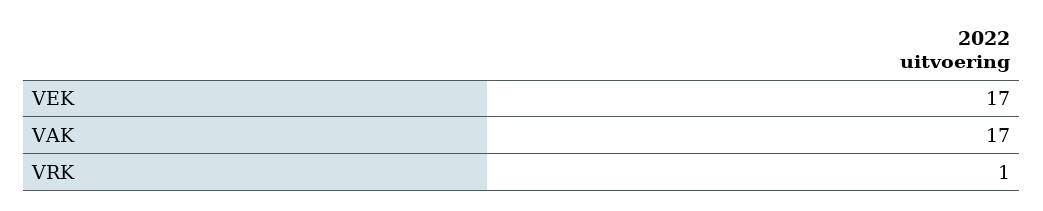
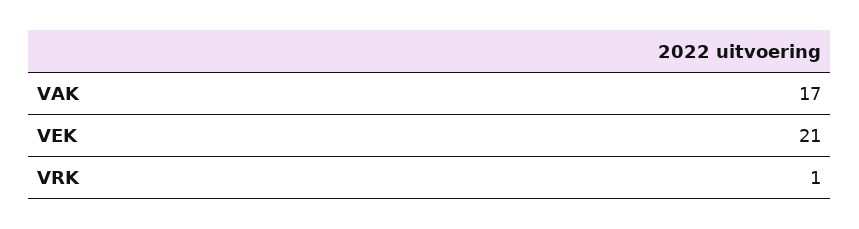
  {
-   "VEK": 17,
+   "VEK": 21,
    "VAK": 17,
    "VRK": 1
  }

